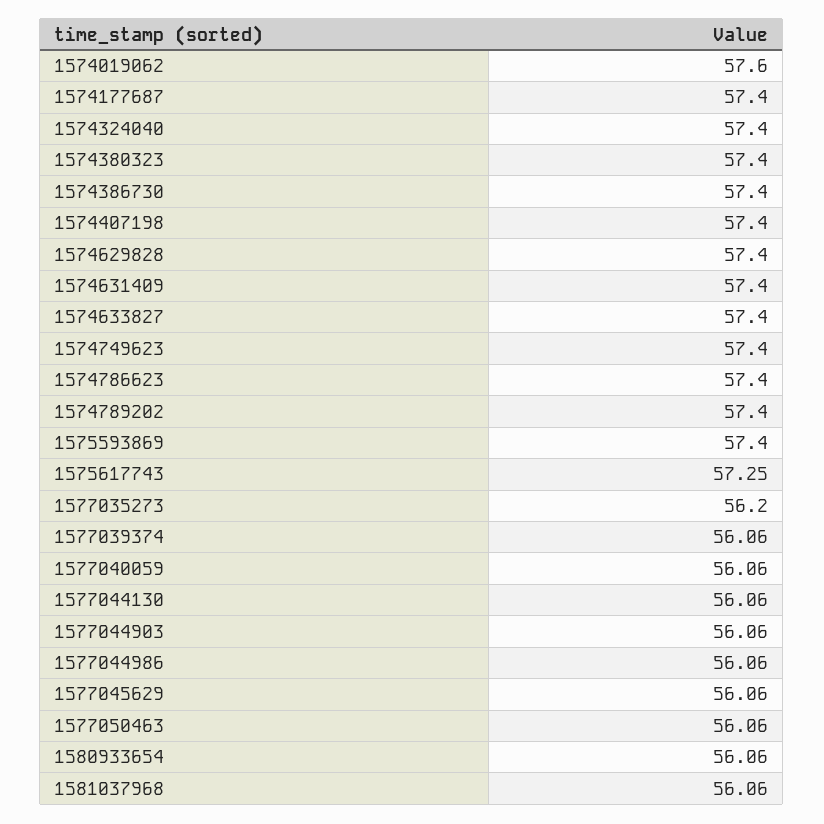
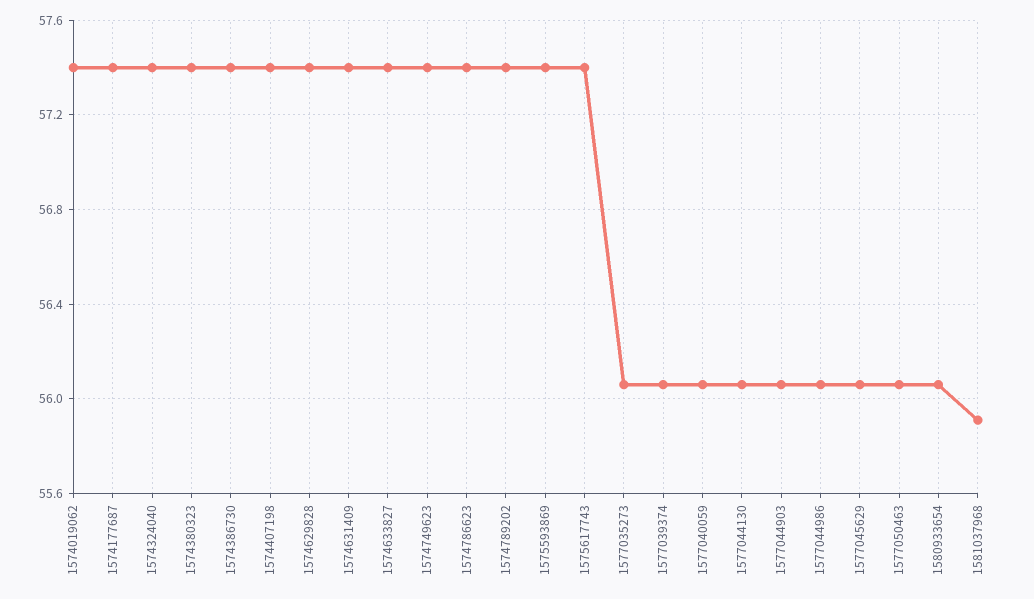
  {
-   "1574019062": 57.6,
+   "1574019062": 57.4,
    "1574177687": 57.4,
    "1574324040": 57.4,
    "1574380323": 57.4,
    "1574386730": 57.4,
    "1574407198": 57.4,
    "1574629828": 57.4,
    "1574631409": 57.4,
    "1574633827": 57.4,
    "1574749623": 57.4,
    "1574786623": 57.4,
    "1574789202": 57.4,
    "1575593869": 57.4,
-   "1575617743": 57.25,
+   "1575617743": 57.4,
-   "1577035273": 56.2,
+   "1577035273": 56.05,
    "1577039374": 56.06,
    "1577040059": 56.06,
    "1577044130": 56.06,
    "1577044903": 56.06,
    "1577044986": 56.06,
    "1577045629": 56.06,
    "1577050463": 56.06,
    "1580933654": 56.06,
-   "1581037968": 56.06
+   "1581037968": 55.9
  }

